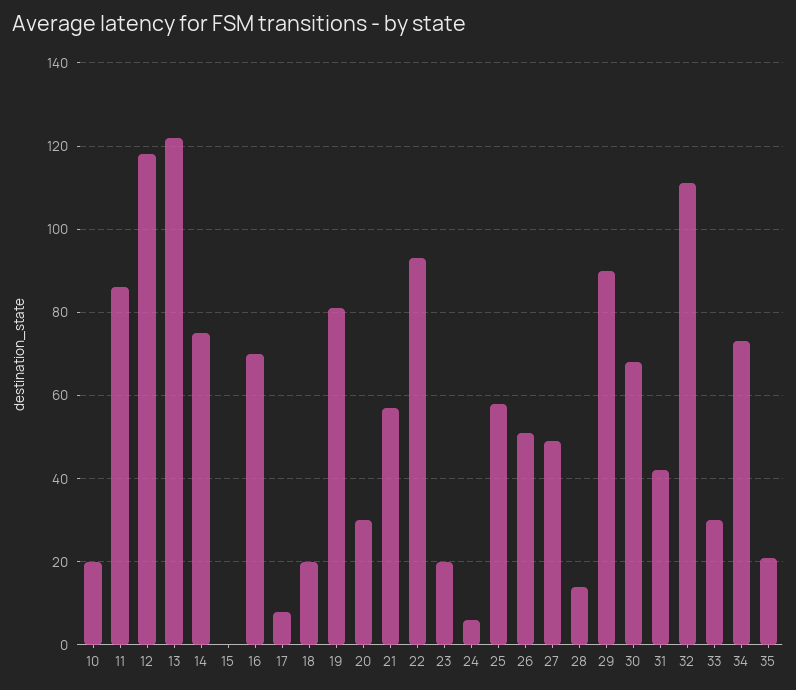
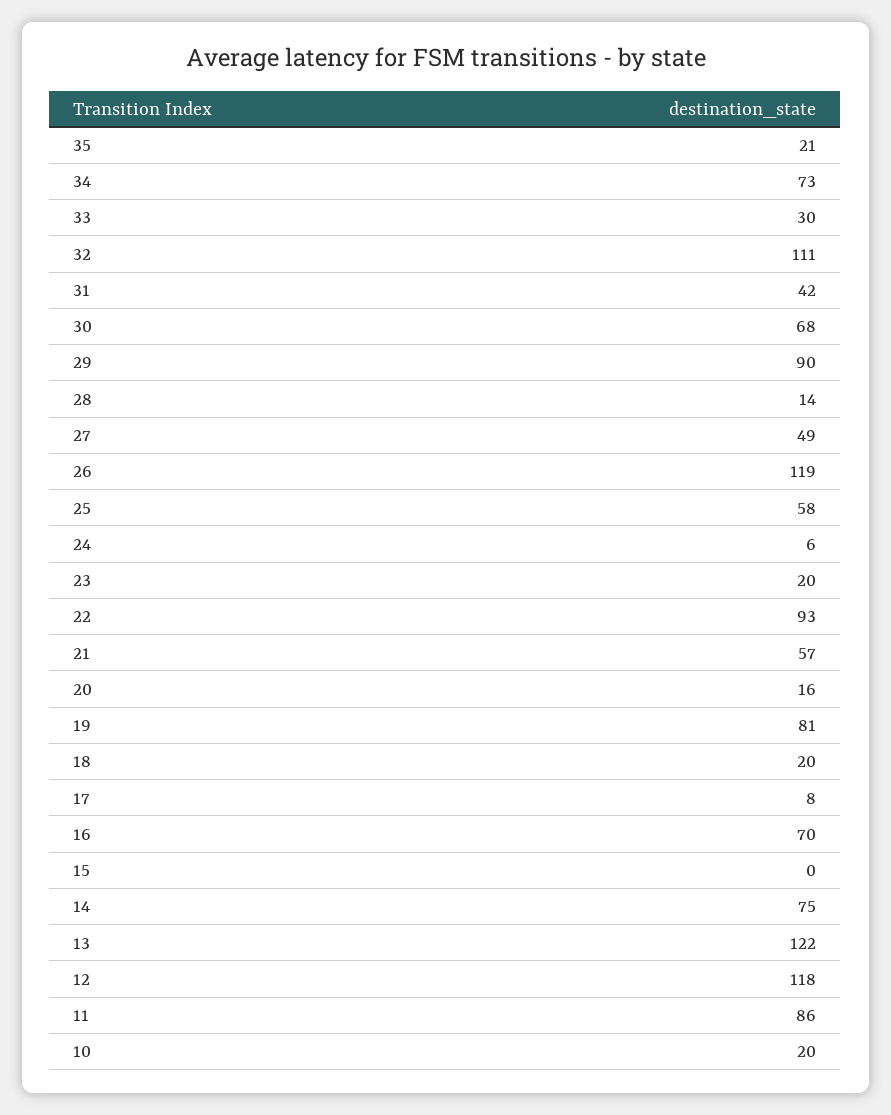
  {
    "10": 20,
    "11": 86,
    "12": 118,
    "13": 122,
    "14": 75,
    "15": 0,
    "16": 70,
    "17": 8,
    "18": 20,
    "19": 81,
-   "20": 30,
+   "20": 16,
    "21": 57,
    "22": 93,
    "23": 20,
    "24": 6,
    "25": 58,
-   "26": 50,
+   "26": 119,
    "27": 49,
    "28": 14,
    "29": 90,
    "30": 68,
    "31": 42,
    "32": 111,
    "33": 30,
    "34": 73,
    "35": 21
  }

